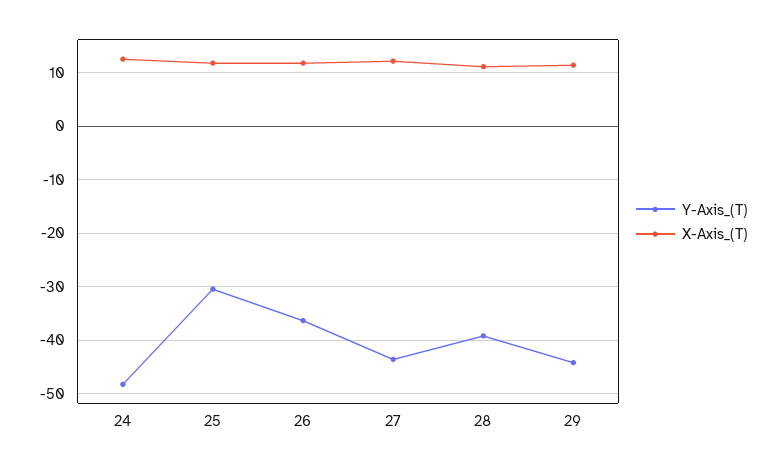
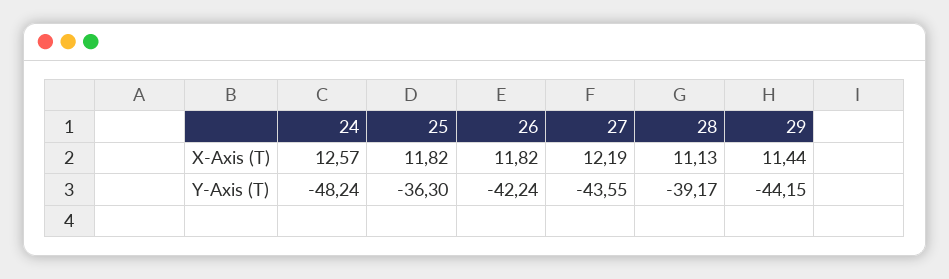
  {
    "Y-Axis_(T)": {
      "24": -48.24,
-     "25": -30,
+     "25": -36.3,
-     "26": -36,
+     "26": -42.24,
      "27": -43.55,
      "28": -39.17,
      "29": -44.15
    },
    "X-Axis_(T)": {
      "24": 12.57,
      "25": 11.82,
      "26": 11.82,
      "27": 12.19,
      "28": 11.13,
      "29": 11.44
    }
  }

